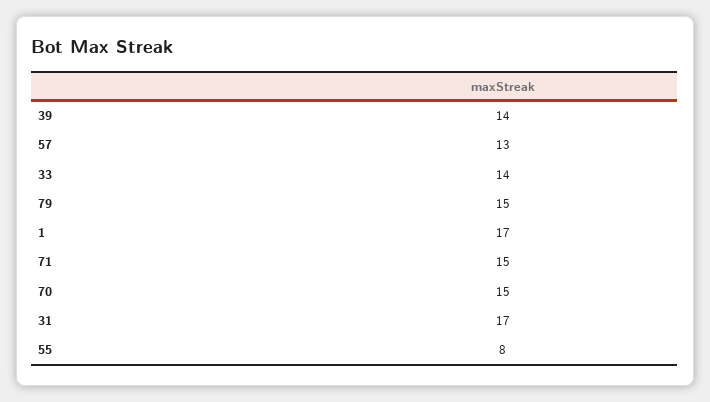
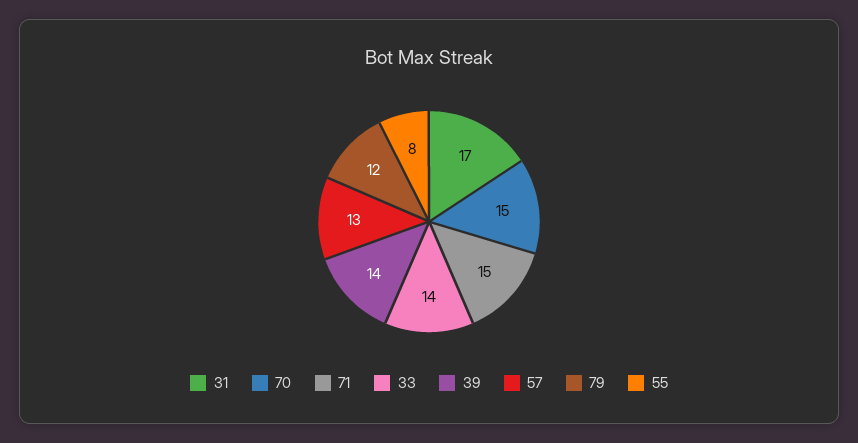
  {
    "39": 14,
    "57": 13,
    "33": 14,
-   "79": 15,
+   "79": 12,
-   "1": 17,
    "71": 15,
    "70": 15,
    "31": 17,
    "55": 8
  }

